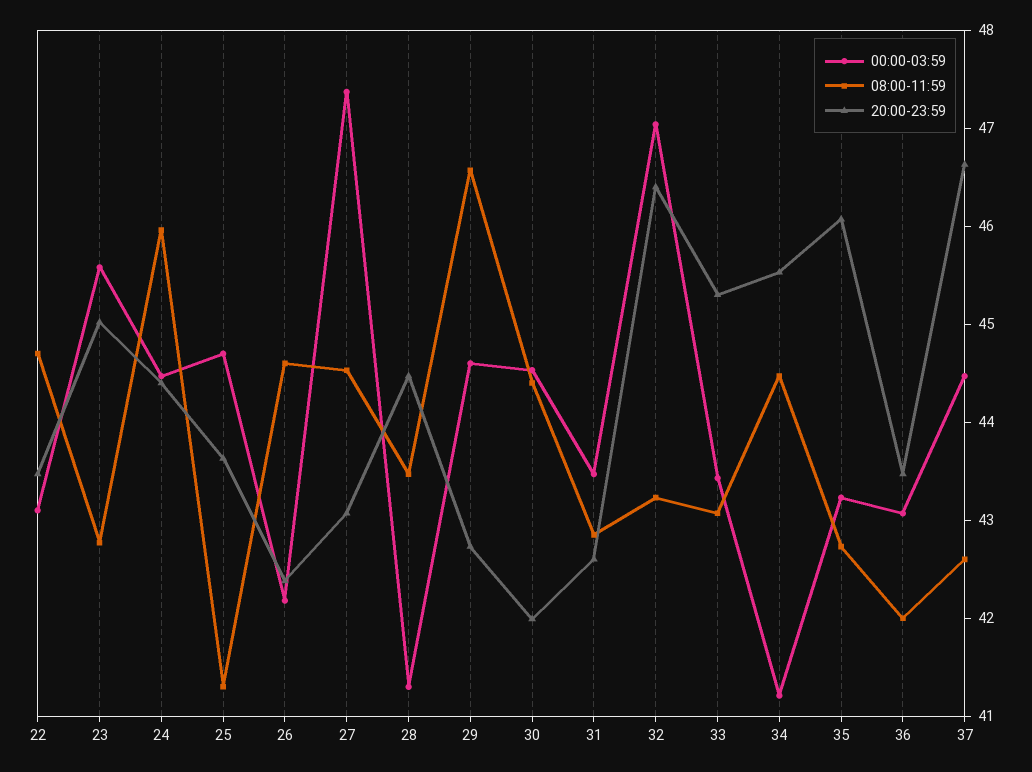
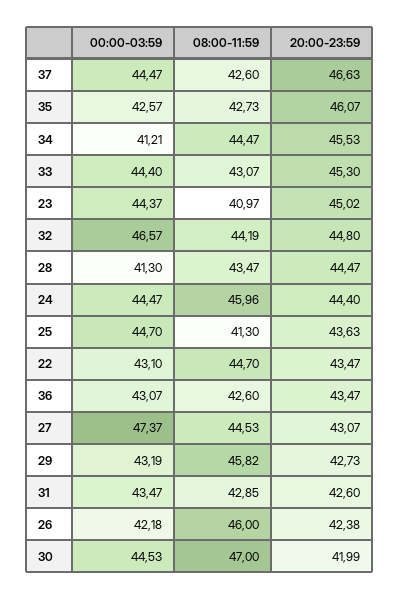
  {
    "00:00-03:59": {
      "22": 43.1,
-     "23": 45.6,
+     "23": 44.37,
      "24": 44.47,
      "25": 44.7,
      "26": 42.18,
      "27": 47.37,
      "28": 41.3,
-     "29": 44.6,
+     "29": 43.19,
      "30": 44.53,
      "31": 43.47,
-     "32": 47,
+     "32": 46.57,
-     "33": 43.4,
+     "33": 44.4,
      "34": 41.21,
-     "35": 43.2,
+     "35": 42.57,
      "36": 43.07,
      "37": 44.47
    },
    "08:00-11:59": {
      "22": 44.7,
-     "23": 42.8,
+     "23": 40.97,
      "24": 45.96,
      "25": 41.3,
-     "26": 44.6,
+     "26": 46,
      "27": 44.53,
      "28": 43.47,
-     "29": 46.6,
+     "29": 45.82,
-     "30": 44.4,
+     "30": 47,
      "31": 42.85,
-     "32": 43.2,
+     "32": 44.19,
      "33": 43.07,
      "34": 44.47,
      "35": 42.73,
-     "36": 42,
+     "36": 42.6,
      "37": 42.6
    },
    "20:00-23:59": {
      "22": 43.47,
      "23": 45.02,
      "24": 44.4,
      "25": 43.63,
      "26": 42.38,
      "27": 43.07,
      "28": 44.47,
      "29": 42.73,
      "30": 41.99,
      "31": 42.6,
-     "32": 46.4,
+     "32": 44.8,
      "33": 45.3,
      "34": 45.53,
      "35": 46.07,
      "36": 43.47,
      "37": 46.63
    }
  }

